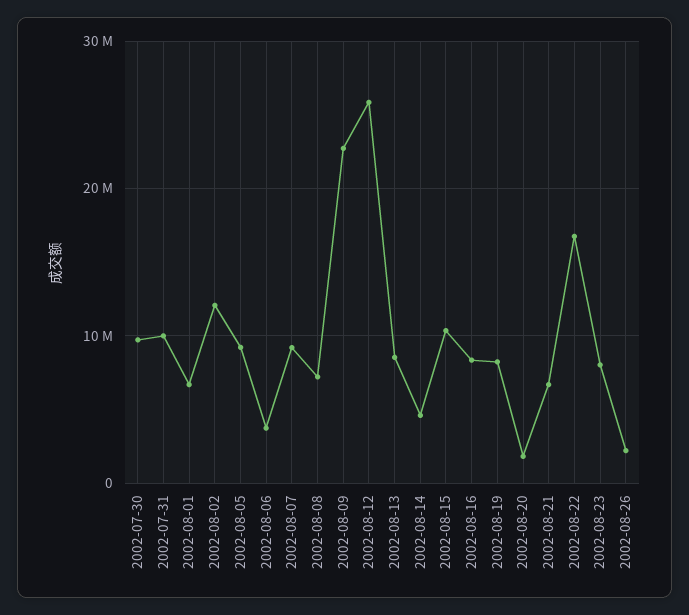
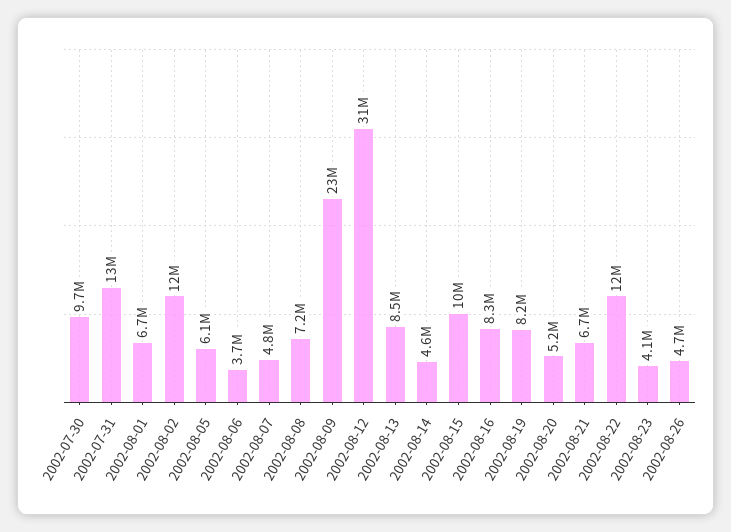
  {
    "2002-07-30": 9700000,
-   "2002-07-31": 10000000,
+   "2002-07-31": 13000000,
    "2002-08-01": 6700000,
    "2002-08-02": 12000000,
-   "2002-08-05": 9000000,
+   "2002-08-05": 6100000,
    "2002-08-06": 3700000,
-   "2002-08-07": 9000000,
+   "2002-08-07": 4800000,
    "2002-08-08": 7200000,
    "2002-08-09": 23000000,
-   "2002-08-12": 26000000,
+   "2002-08-12": 31000000,
    "2002-08-13": 8500000,
    "2002-08-14": 4600000,
    "2002-08-15": 10000000,
    "2002-08-16": 8300000,
    "2002-08-19": 8200000,
-   "2002-08-20": 2000000,
+   "2002-08-20": 5200000,
    "2002-08-21": 6700000,
-   "2002-08-22": 17000000,
+   "2002-08-22": 12000000,
-   "2002-08-23": 8000000,
+   "2002-08-23": 4100000,
-   "2002-08-26": 2000000
+   "2002-08-26": 4700000
  }

